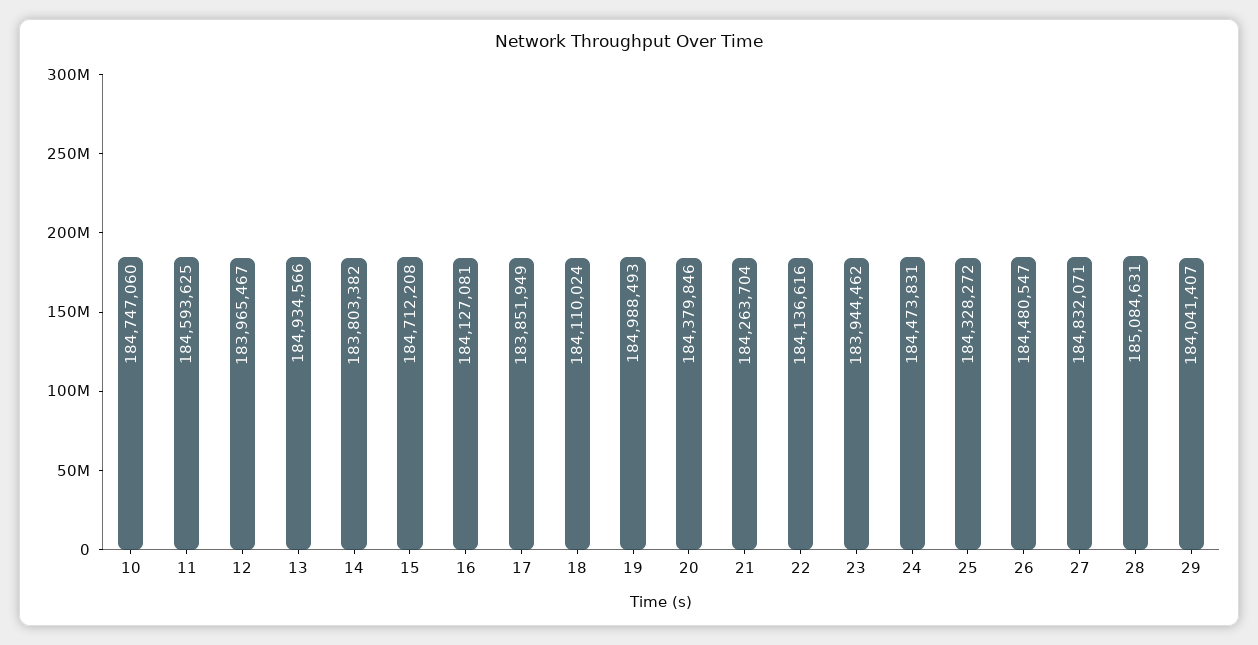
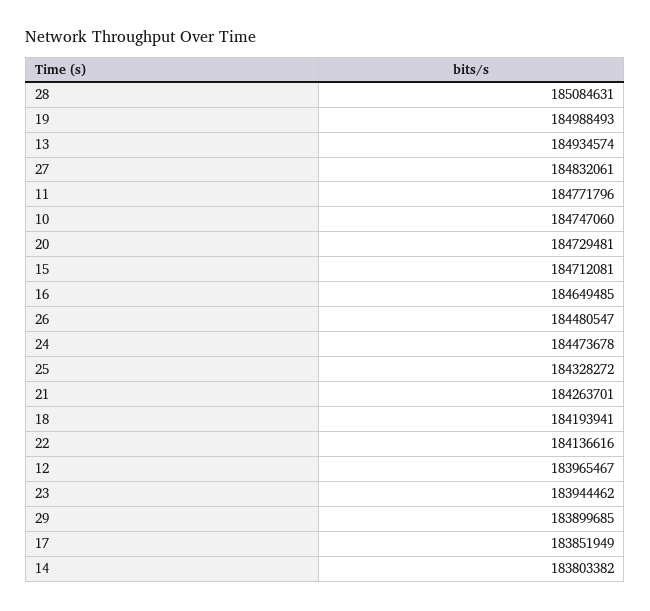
  {
    "10": 184747060,
-   "11": 184593625,
+   "11": 184771796,
    "12": 183965467,
-   "13": 184934566,
+   "13": 184934574,
    "14": 183803382,
-   "15": 184712208,
+   "15": 184712081,
-   "16": 184127081,
+   "16": 184649485,
    "17": 183851949,
-   "18": 184110024,
+   "18": 184193941,
    "19": 184988493,
-   "20": 184379846,
+   "20": 184729481,
-   "21": 184263704,
+   "21": 184263701,
    "22": 184136616,
    "23": 183944462,
-   "24": 184473831,
+   "24": 184473678,
    "25": 184328272,
    "26": 184480547,
-   "27": 184832071,
+   "27": 184832061,
    "28": 185084631,
-   "29": 184041407
+   "29": 183899685
  }

